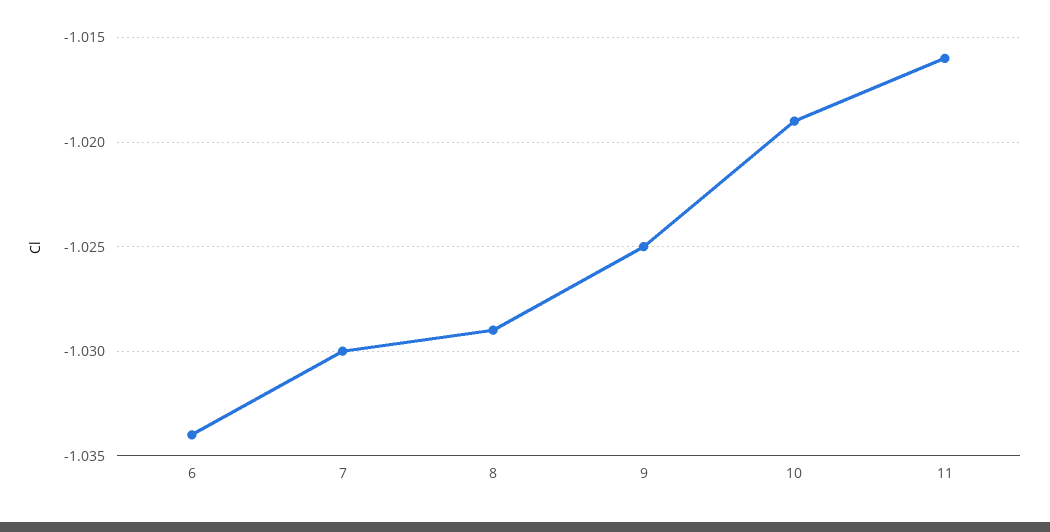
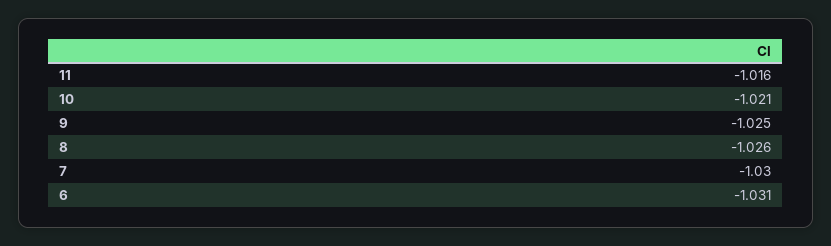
  {
-   "6": -1.034,
+   "6": -1.031,
    "7": -1.03,
-   "8": -1.029,
+   "8": -1.026,
    "9": -1.025,
-   "10": -1.019,
+   "10": -1.021,
    "11": -1.016
  }

